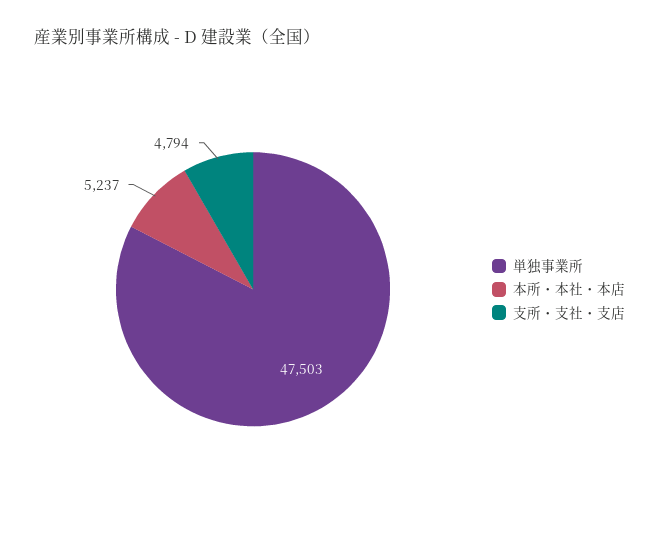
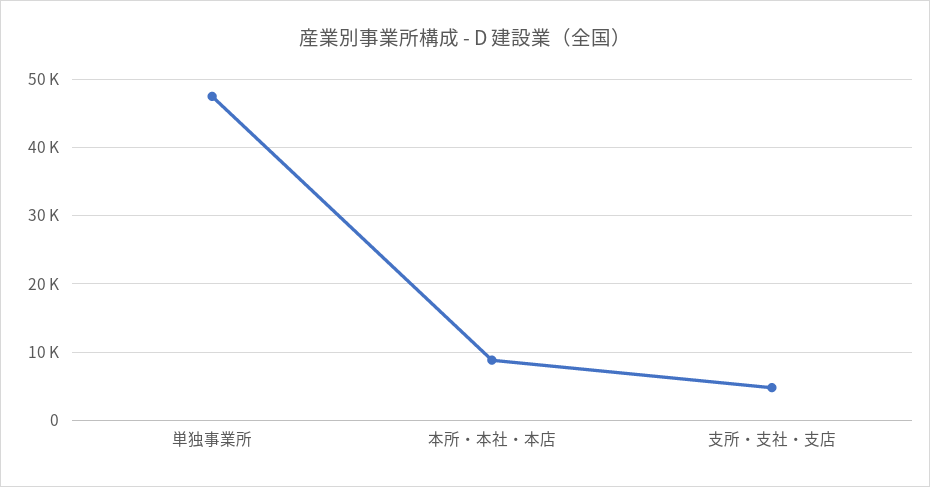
  {
    "単独事業所": 47503,
-   "本所・本社・本店": 5237,
+   "本所・本社・本店": 9000,
    "支所・支社・支店": 4794
  }

